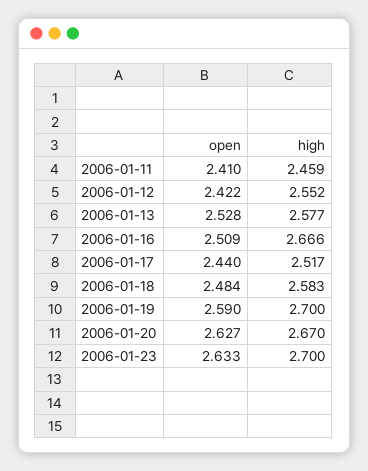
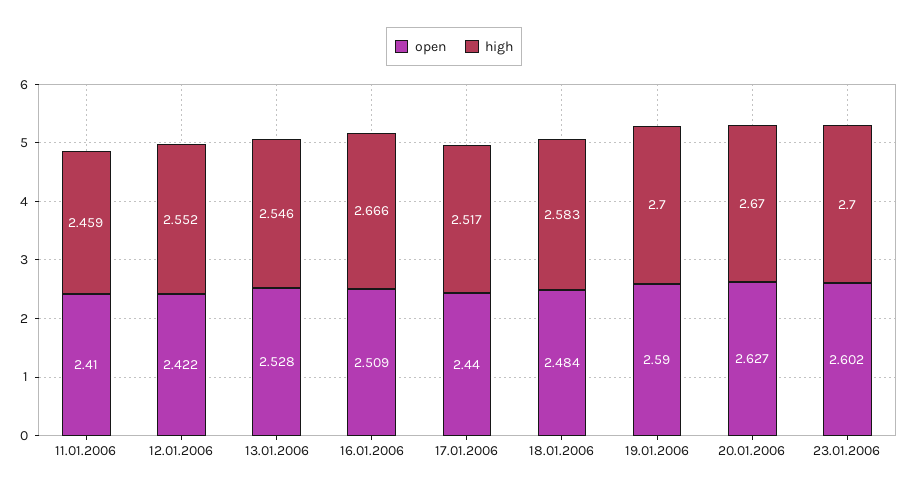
  {
    "open": {
      "2006-01-11": 2.41,
      "2006-01-12": 2.422,
      "2006-01-13": 2.528,
      "2006-01-16": 2.509,
      "2006-01-17": 2.44,
      "2006-01-18": 2.484,
      "2006-01-19": 2.59,
      "2006-01-20": 2.627,
-     "2006-01-23": 2.633
+     "2006-01-23": 2.602
    },
    "high": {
      "2006-01-11": 2.459,
      "2006-01-12": 2.552,
-     "2006-01-13": 2.577,
+     "2006-01-13": 2.546,
      "2006-01-16": 2.666,
      "2006-01-17": 2.517,
      "2006-01-18": 2.583,
      "2006-01-19": 2.7,
      "2006-01-20": 2.67,
      "2006-01-23": 2.7
    }
  }

